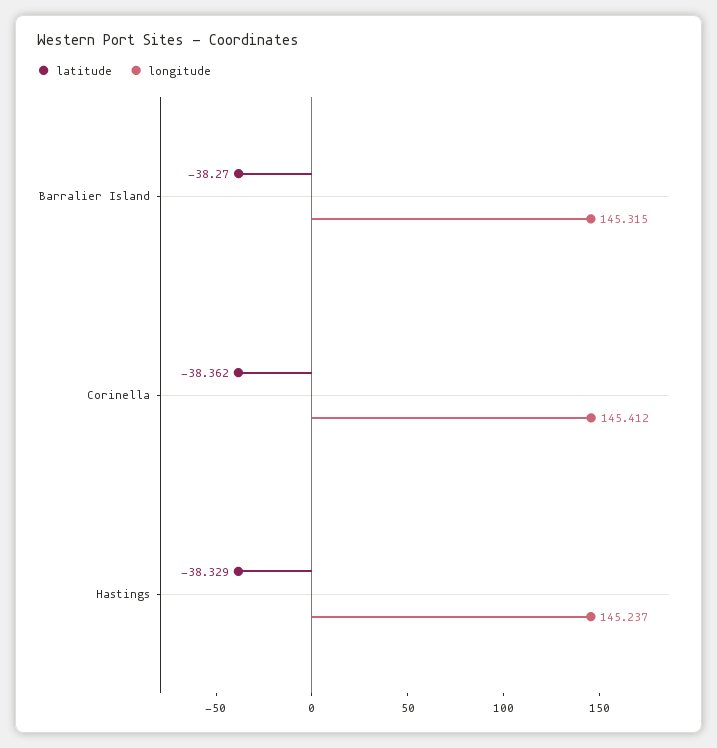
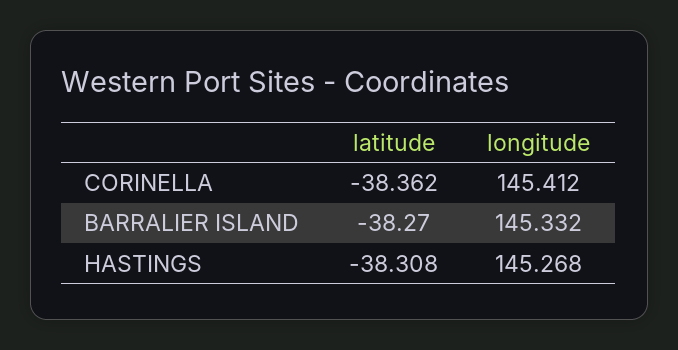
  {
    "latitude": {
      "Barralier Island": -38.27,
      "Corinella": -38.362,
-     "Hastings": -38.329
+     "Hastings": -38.308
    },
    "longitude": {
-     "Barralier Island": 145.315,
+     "Barralier Island": 145.332,
      "Corinella": 145.412,
-     "Hastings": 145.237
+     "Hastings": 145.268
    }
  }

